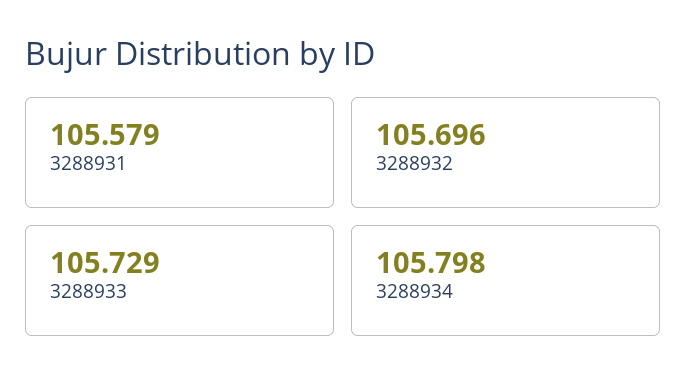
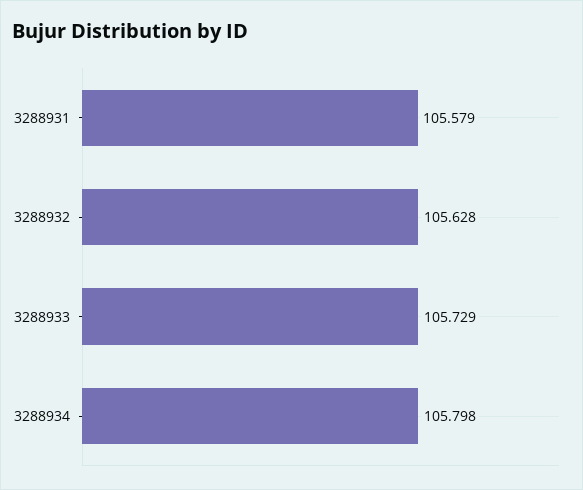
  {
    "3288931": 105.579,
-   "3288932": 105.696,
+   "3288932": 105.628,
    "3288933": 105.729,
    "3288934": 105.798
  }

